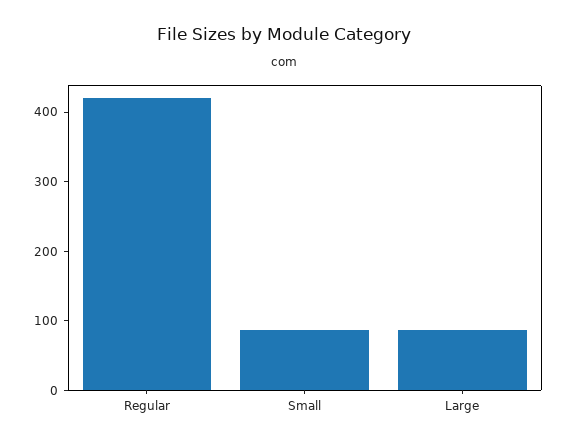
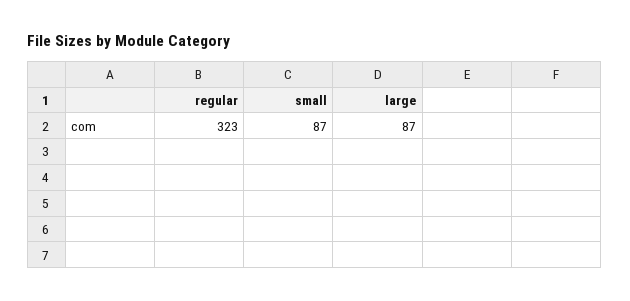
  {
-   "Regular": 420,
+   "Regular": 323,
    "Small": 87,
    "Large": 87
  }

